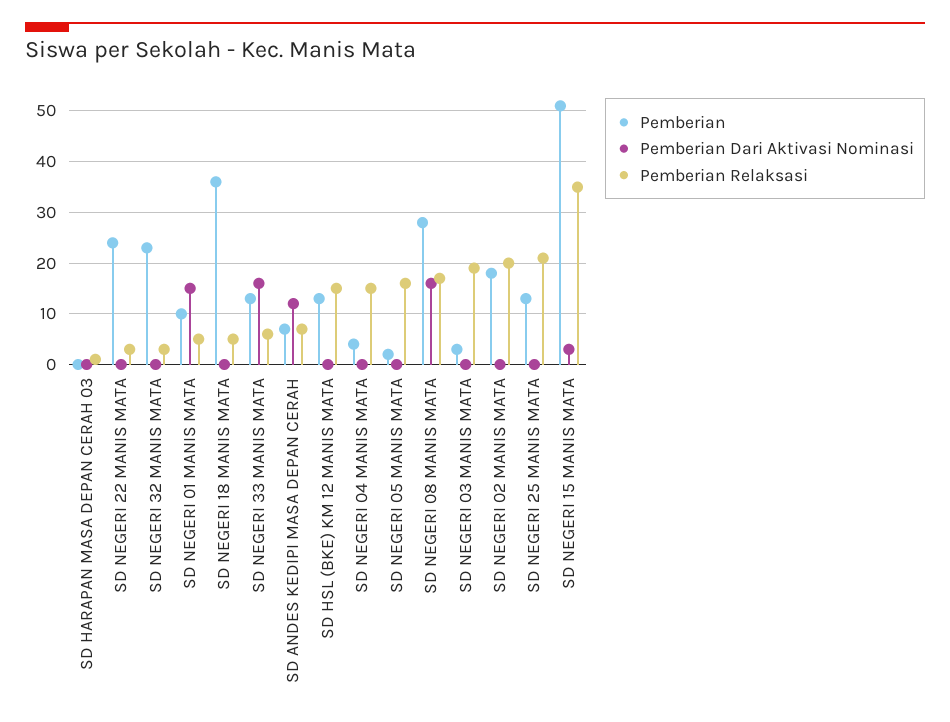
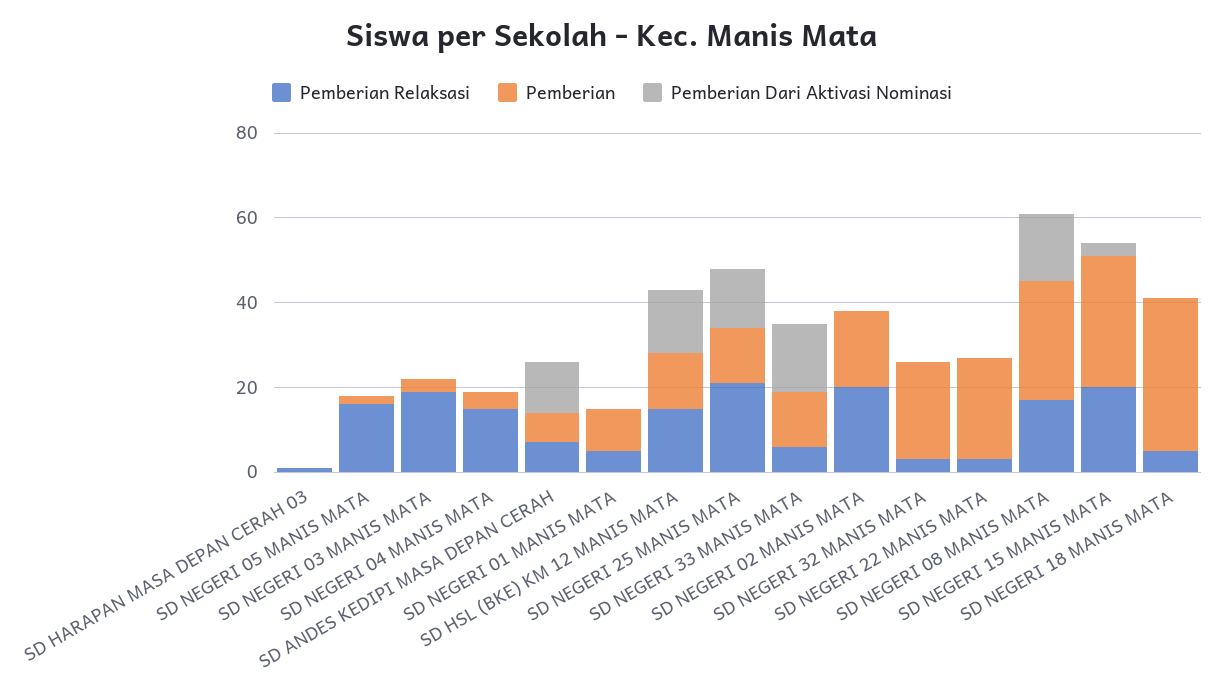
  {
    "Pemberian": {
      "SD HARAPAN MASA DEPAN CERAH 03": 0,
      "SD NEGERI 22 MANIS MATA": 25,
      "SD NEGERI 32 MANIS MATA": 25,
      "SD NEGERI 01 MANIS MATA": 10,
      "SD NEGERI 18 MANIS MATA": 35,
      "SD NEGERI 33 MANIS MATA": 15,
      "SD ANDES KEDIPI MASA DEPAN CERAH": 5,
      "SD HSL (BKE) KM 12 MANIS MATA": 15,
      "SD NEGERI 04 MANIS MATA": 5,
      "SD NEGERI 05 MANIS MATA": 0,
      "SD NEGERI 08 MANIS MATA": 30,
      "SD NEGERI 03 MANIS MATA": 5,
      "SD NEGERI 02 MANIS MATA": 20,
      "SD NEGERI 25 MANIS MATA": 15,
-     "SD NEGERI 15 MANIS MATA": 50
+     "SD NEGERI 15 MANIS MATA": 30
    },
    "Pemberian Dari Aktivasi Nominasi": {
      "SD HARAPAN MASA DEPAN CERAH 03": 0,
      "SD NEGERI 22 MANIS MATA": 0,
      "SD NEGERI 32 MANIS MATA": 0,
-     "SD NEGERI 01 MANIS MATA": 15,
+     "SD NEGERI 01 MANIS MATA": 0,
      "SD NEGERI 18 MANIS MATA": 0,
      "SD NEGERI 33 MANIS MATA": 15,
      "SD ANDES KEDIPI MASA DEPAN CERAH": 10,
-     "SD HSL (BKE) KM 12 MANIS MATA": 0,
+     "SD HSL (BKE) KM 12 MANIS MATA": 15,
      "SD NEGERI 04 MANIS MATA": 0,
      "SD NEGERI 05 MANIS MATA": 0,
      "SD NEGERI 08 MANIS MATA": 15,
      "SD NEGERI 03 MANIS MATA": 0,
      "SD NEGERI 02 MANIS MATA": 0,
-     "SD NEGERI 25 MANIS MATA": 0,
+     "SD NEGERI 25 MANIS MATA": 15,
      "SD NEGERI 15 MANIS MATA": 5
    },
    "Pemberian Relaksasi": {
      "SD HARAPAN MASA DEPAN CERAH 03": 0,
      "SD NEGERI 22 MANIS MATA": 5,
      "SD NEGERI 32 MANIS MATA": 5,
      "SD NEGERI 01 MANIS MATA": 5,
      "SD NEGERI 18 MANIS MATA": 5,
      "SD NEGERI 33 MANIS MATA": 5,
      "SD ANDES KEDIPI MASA DEPAN CERAH": 5,
      "SD HSL (BKE) KM 12 MANIS MATA": 15,
      "SD NEGERI 04 MANIS MATA": 15,
      "SD NEGERI 05 MANIS MATA": 15,
      "SD NEGERI 08 MANIS MATA": 15,
      "SD NEGERI 03 MANIS MATA": 20,
      "SD NEGERI 02 MANIS MATA": 20,
      "SD NEGERI 25 MANIS MATA": 20,
-     "SD NEGERI 15 MANIS MATA": 35
+     "SD NEGERI 15 MANIS MATA": 20
    }
  }

